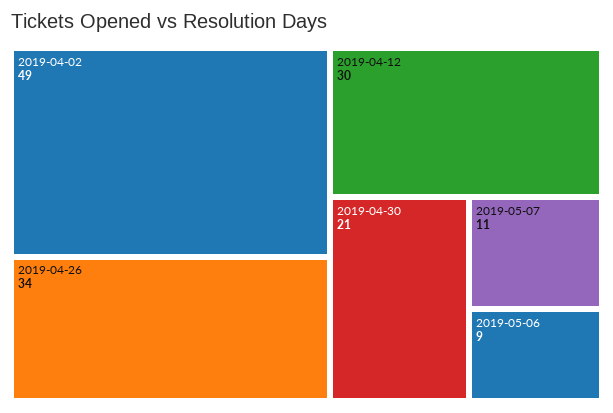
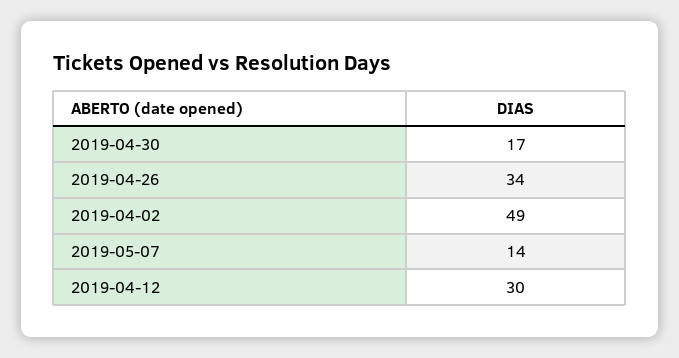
  {
    "2019-04-02": 49,
    "2019-04-26": 34,
    "2019-04-12": 30,
-   "2019-04-30": 21,
+   "2019-04-30": 17,
-   "2019-05-07": 11,
+   "2019-05-07": 14
-   "2019-05-06": 9
  }

